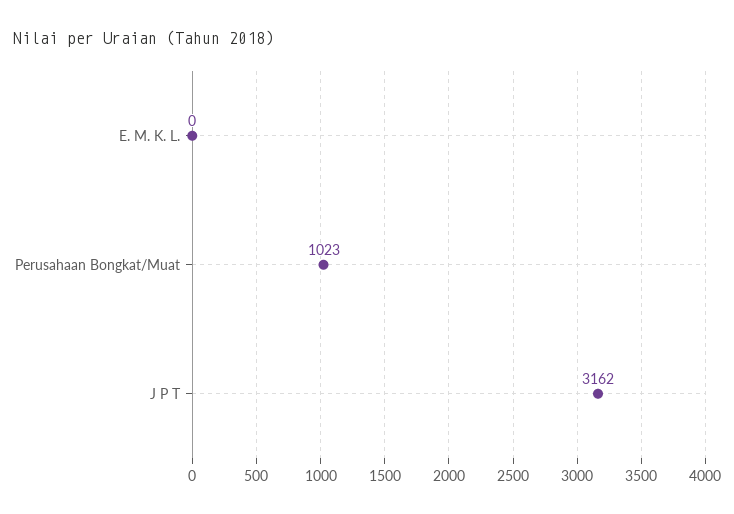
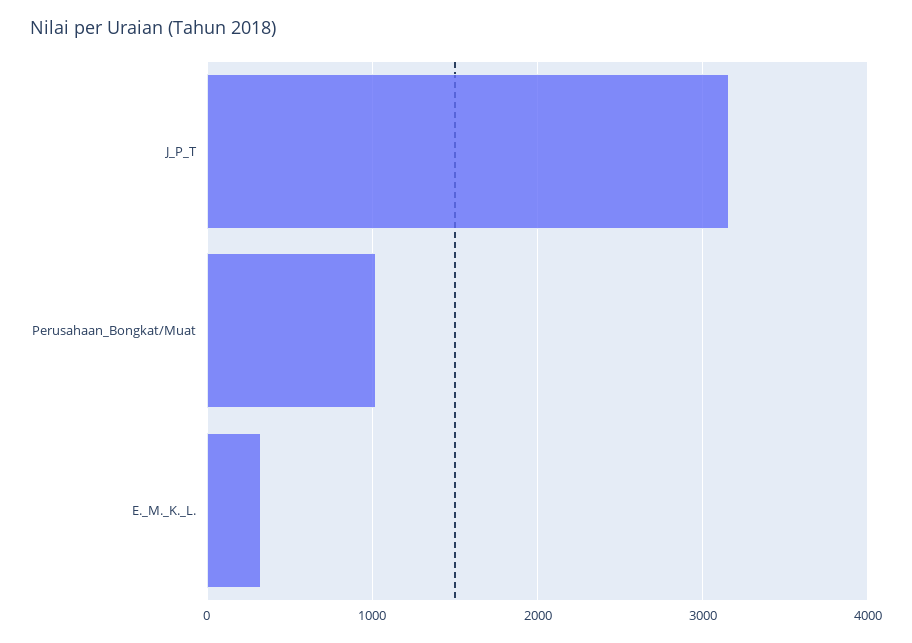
  {
-   "E. M. K. L.": 0,
+   "E. M. K. L.": 300,
    "Perusahaan Bongkat/Muat": 1023,
    "J P T": 3162
  }

